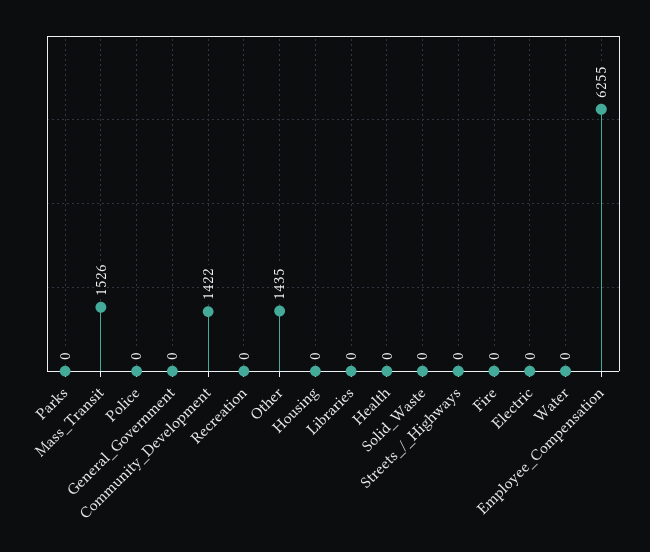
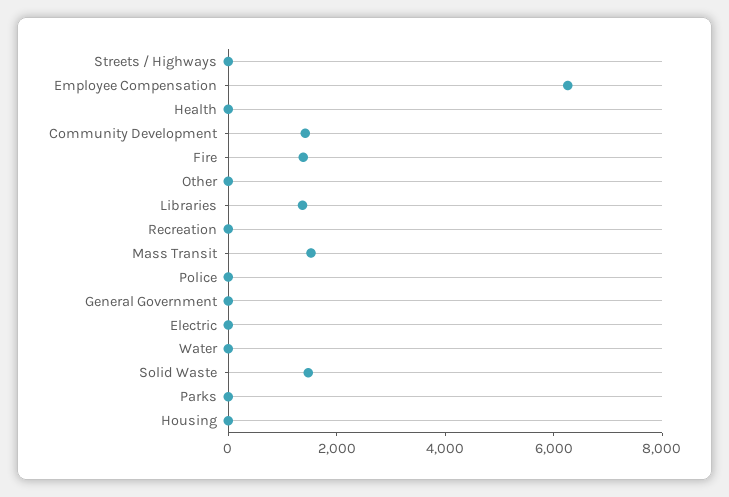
  {
    "Parks": 0,
    "Mass_Transit": 1526,
    "Police": 0,
    "General_Government": 0,
    "Community_Development": 1422,
    "Recreation": 0,
-   "Other": 1435,
+   "Other": 0,
    "Housing": 0,
-   "Libraries": 0,
+   "Libraries": 1500,
    "Health": 0,
-   "Solid_Waste": 0,
+   "Solid_Waste": 1500,
    "Streets_/_Highways": 0,
-   "Fire": 0,
+   "Fire": 1500,
    "Electric": 0,
    "Water": 0,
    "Employee_Compensation": 6255
  }

